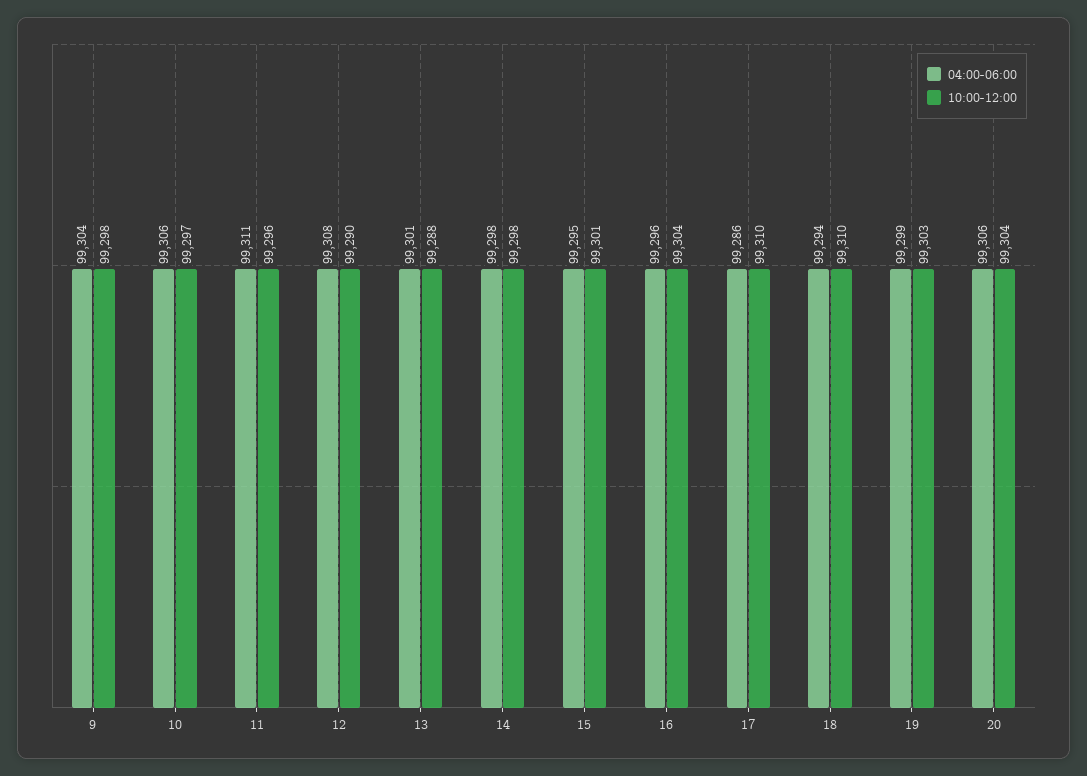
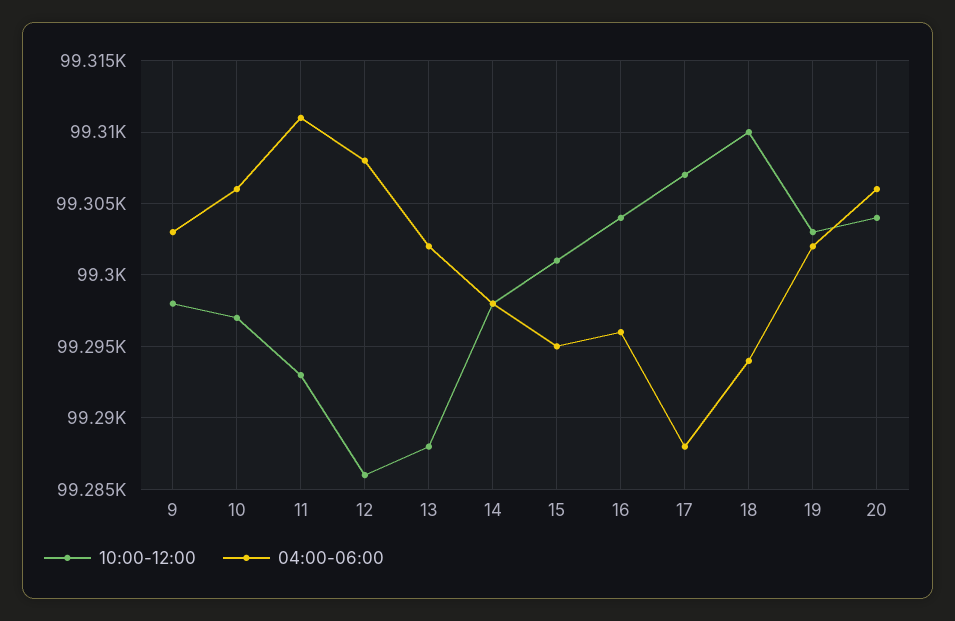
  {
    "04:00-06:00": {
-     "9": 99304,
+     "9": 99303,
      "10": 99306,
      "11": 99311,
      "12": 99308,
-     "13": 99301,
+     "13": 99302,
      "14": 99298,
      "15": 99295,
      "16": 99296,
-     "17": 99286,
+     "17": 99288,
      "18": 99294,
-     "19": 99299,
+     "19": 99302,
      "20": 99306
    },
    "10:00-12:00": {
      "9": 99298,
      "10": 99297,
-     "11": 99296,
+     "11": 99293,
-     "12": 99290,
+     "12": 99286,
      "13": 99288,
      "14": 99298,
      "15": 99301,
      "16": 99304,
-     "17": 99310,
+     "17": 99307,
      "18": 99310,
      "19": 99303,
      "20": 99304
    }
  }

